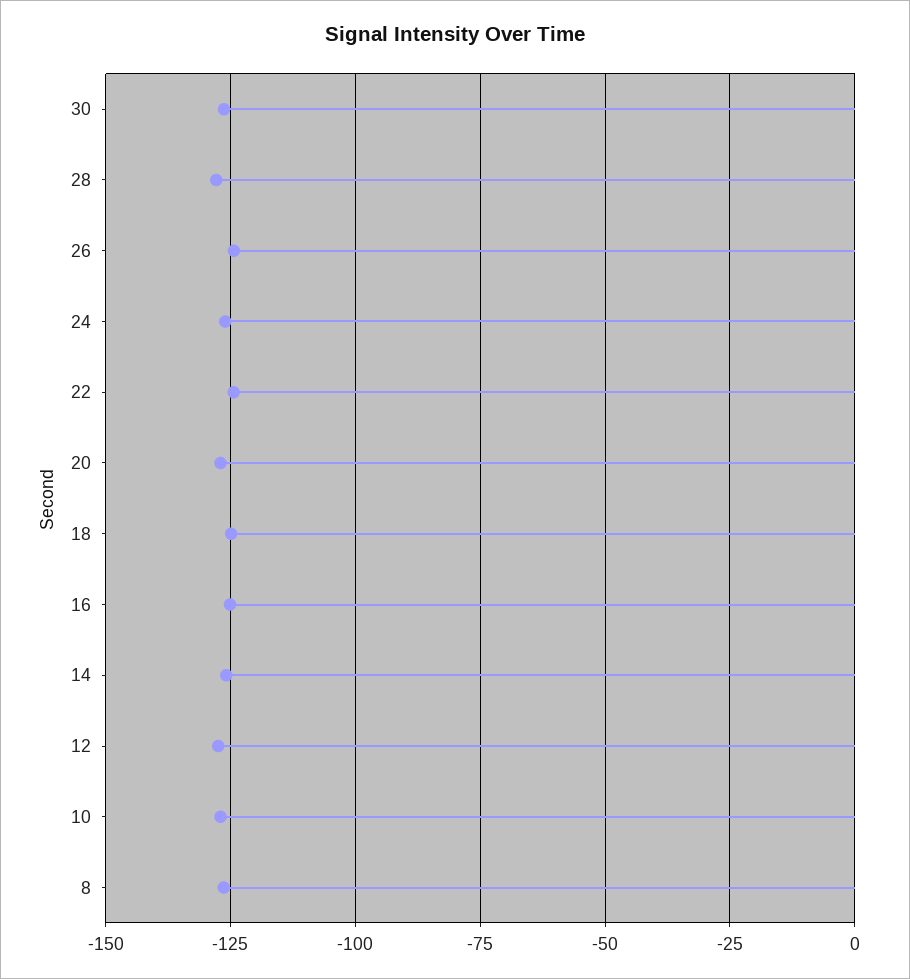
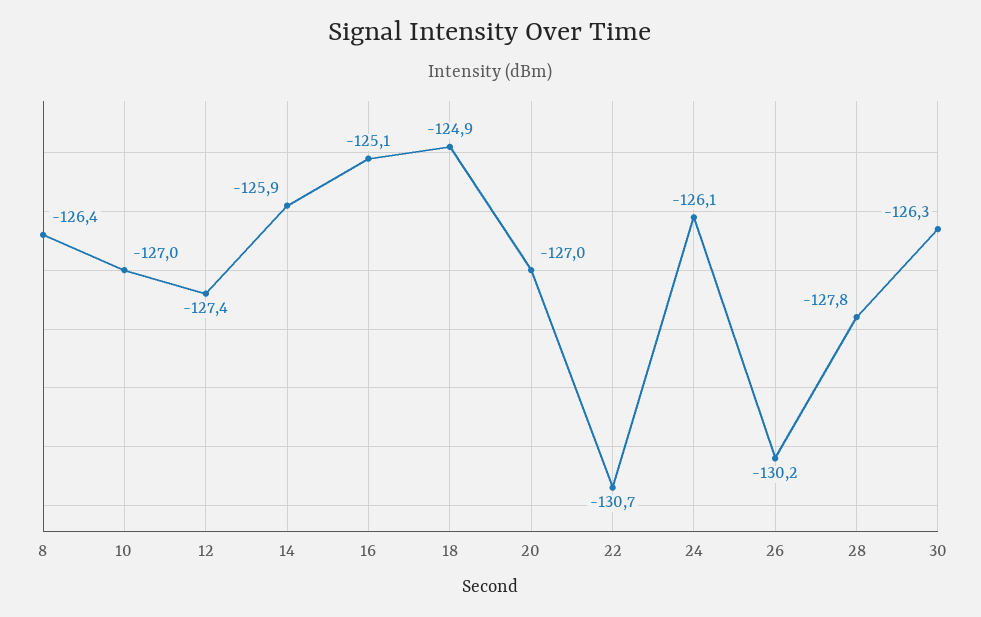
  {
    "30": -126.3,
    "28": -127.8,
-   "26": -125,
+   "26": -130.2,
    "24": -126.1,
-   "22": -125,
+   "22": -130.7,
    "20": -127,
    "18": -124.9,
    "16": -125.1,
    "14": -125.9,
    "12": -127.4,
    "10": -127,
    "8": -126.4
  }

